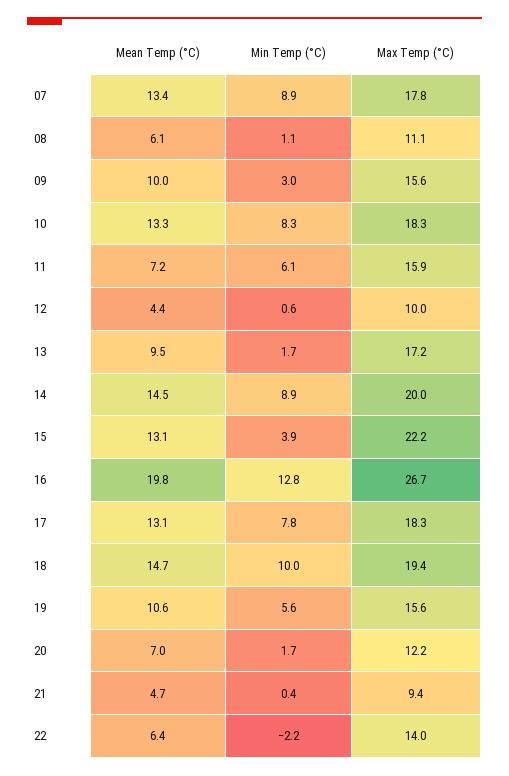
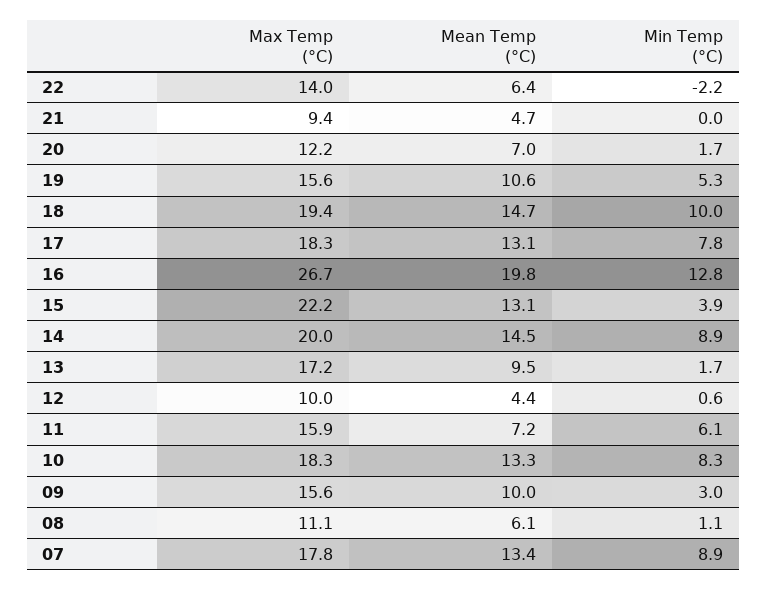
  {
    "Mean Temp (°C)": {
      "07": 13.4,
      "08": 6.1,
      "09": 10,
      "10": 13.3,
      "11": 7.2,
      "12": 4.4,
      "13": 9.5,
      "14": 14.5,
      "15": 13.1,
      "16": 19.8,
      "17": 13.1,
      "18": 14.7,
      "19": 10.6,
      "20": 7,
      "21": 4.7,
      "22": 6.4
    },
    "Min Temp (°C)": {
      "07": 8.9,
      "08": 1.1,
      "09": 3,
      "10": 8.3,
      "11": 6.1,
      "12": 0.6,
      "13": 1.7,
      "14": 8.9,
      "15": 3.9,
      "16": 12.8,
      "17": 7.8,
      "18": 10,
-     "19": 5.6,
+     "19": 5.3,
      "20": 1.7,
-     "21": 0.4,
+     "21": 0,
      "22": -2.2
    },
    "Max Temp (°C)": {
      "07": 17.8,
      "08": 11.1,
      "09": 15.6,
      "10": 18.3,
      "11": 15.9,
      "12": 10,
      "13": 17.2,
      "14": 20,
      "15": 22.2,
      "16": 26.7,
      "17": 18.3,
      "18": 19.4,
      "19": 15.6,
      "20": 12.2,
      "21": 9.4,
      "22": 14
    }
  }

